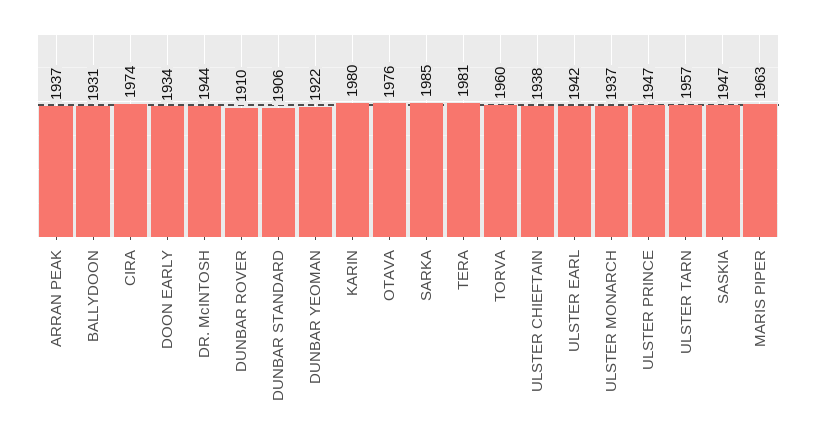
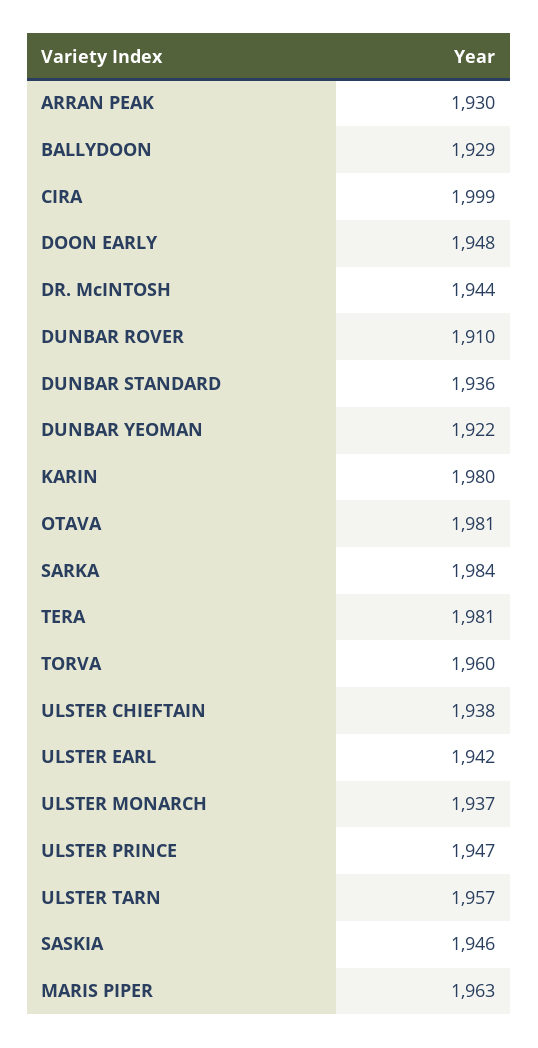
  {
-   "ARRAN PEAK": 1937,
+   "ARRAN PEAK": 1930,
-   "BALLYDOON": 1931,
+   "BALLYDOON": 1929,
-   "CIRA": 1974,
+   "CIRA": 1999,
-   "DOON EARLY": 1934,
+   "DOON EARLY": 1948,
    "DR. McINTOSH": 1944,
    "DUNBAR ROVER": 1910,
-   "DUNBAR STANDARD": 1906,
+   "DUNBAR STANDARD": 1936,
    "DUNBAR YEOMAN": 1922,
    "KARIN": 1980,
-   "OTAVA": 1976,
+   "OTAVA": 1981,
-   "SARKA": 1985,
+   "SARKA": 1984,
    "TERA": 1981,
    "TORVA": 1960,
    "ULSTER CHIEFTAIN": 1938,
    "ULSTER EARL": 1942,
    "ULSTER MONARCH": 1937,
    "ULSTER PRINCE": 1947,
    "ULSTER TARN": 1957,
-   "SASKIA": 1947,
+   "SASKIA": 1946,
    "MARIS PIPER": 1963
  }

